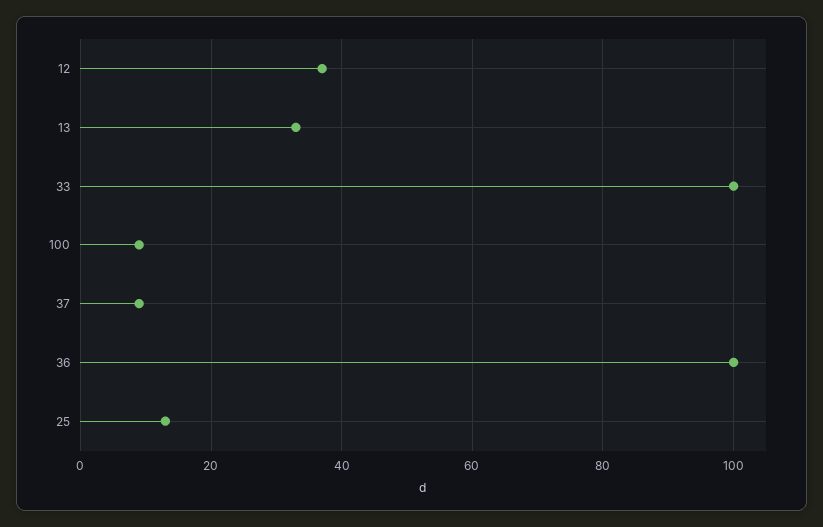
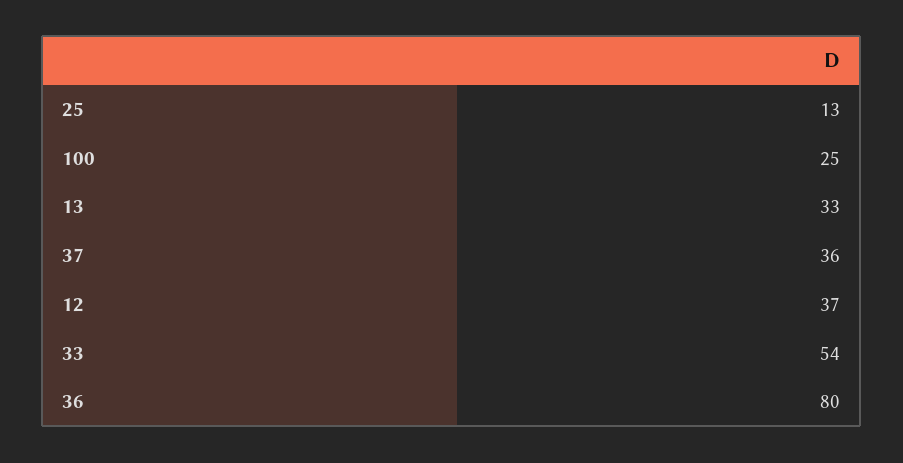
  {
    "12": 37,
    "13": 33,
-   "33": 100,
+   "33": 54,
-   "100": 10,
+   "100": 25,
-   "37": 10,
+   "37": 36,
-   "36": 100,
+   "36": 80,
    "25": 13
  }

